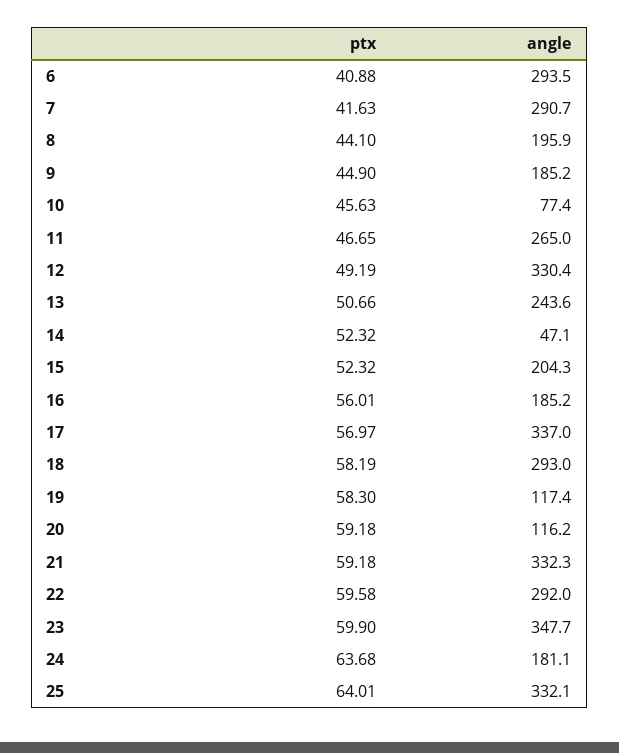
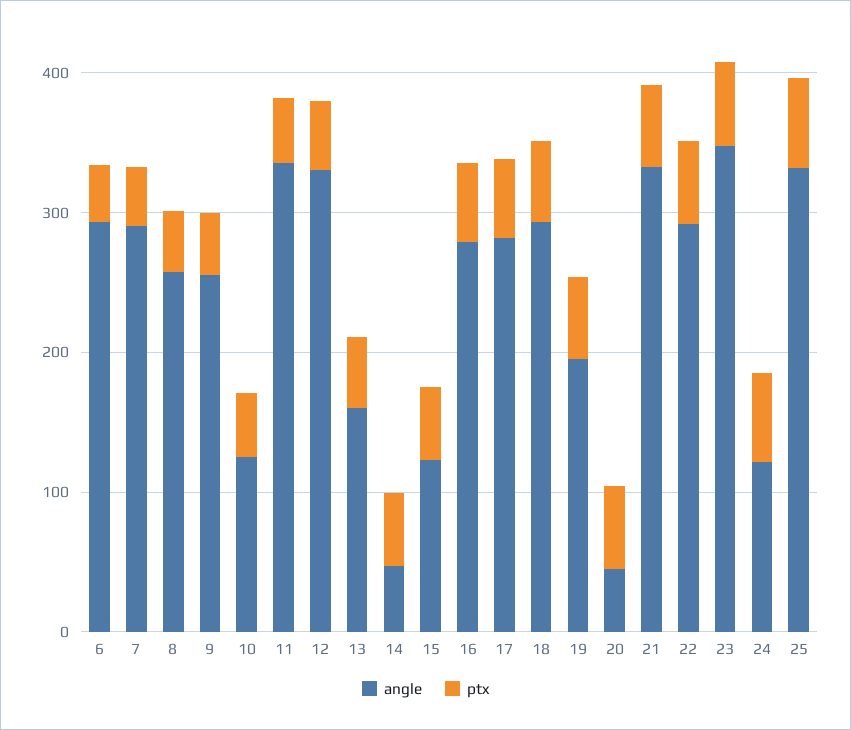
  {
    "ptx": {
      "6": 40.88,
      "7": 41.63,
      "8": 44.1,
      "9": 44.9,
      "10": 45.63,
      "11": 46.65,
      "12": 49.19,
      "13": 50.66,
      "14": 52.32,
      "15": 52.32,
      "16": 56.01,
      "17": 56.97,
      "18": 58.19,
      "19": 58.3,
      "20": 59.18,
      "21": 59.18,
      "22": 59.58,
      "23": 59.9,
      "24": 63.68,
      "25": 64.01
    },
    "angle": {
      "6": 293.5,
      "7": 290.7,
-     "8": 195.9,
+     "8": 260,
-     "9": 185.2,
+     "9": 260,
-     "10": 77.4,
+     "10": 120,
-     "11": 265,
+     "11": 340,
      "12": 330.4,
-     "13": 243.6,
+     "13": 160,
      "14": 47.1,
-     "15": 204.3,
+     "15": 120,
-     "16": 185.2,
+     "16": 280,
-     "17": 337,
+     "17": 280,
      "18": 293,
-     "19": 117.4,
+     "19": 200,
-     "20": 116.2,
+     "20": 40,
      "21": 332.3,
      "22": 292,
      "23": 347.7,
-     "24": 181.1,
+     "24": 120,
      "25": 332.1
    }
  }

